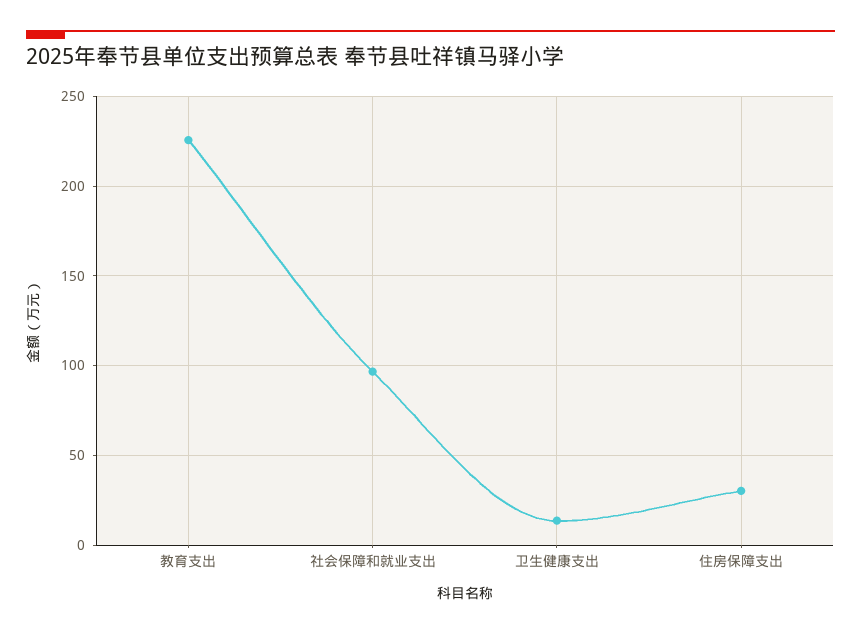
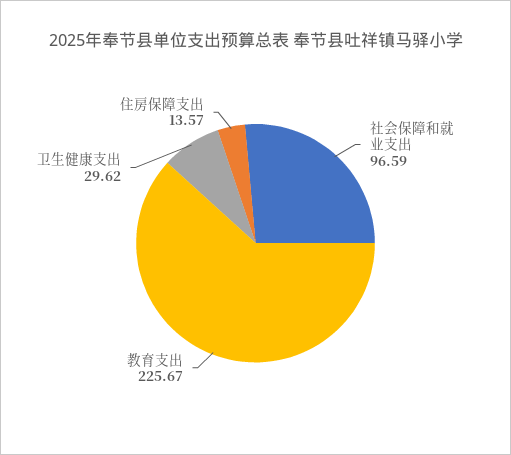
  {
    "教育支出": 225.67,
    "社会保障和就业支出": 96.59,
-   "卫生健康支出": 15,
+   "卫生健康支出": 29.62,
-   "住房保障支出": 30
+   "住房保障支出": 13.57
  }

